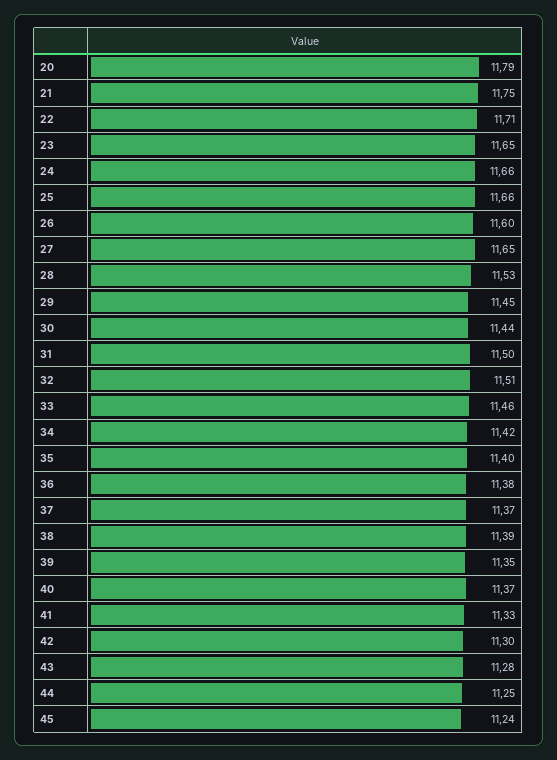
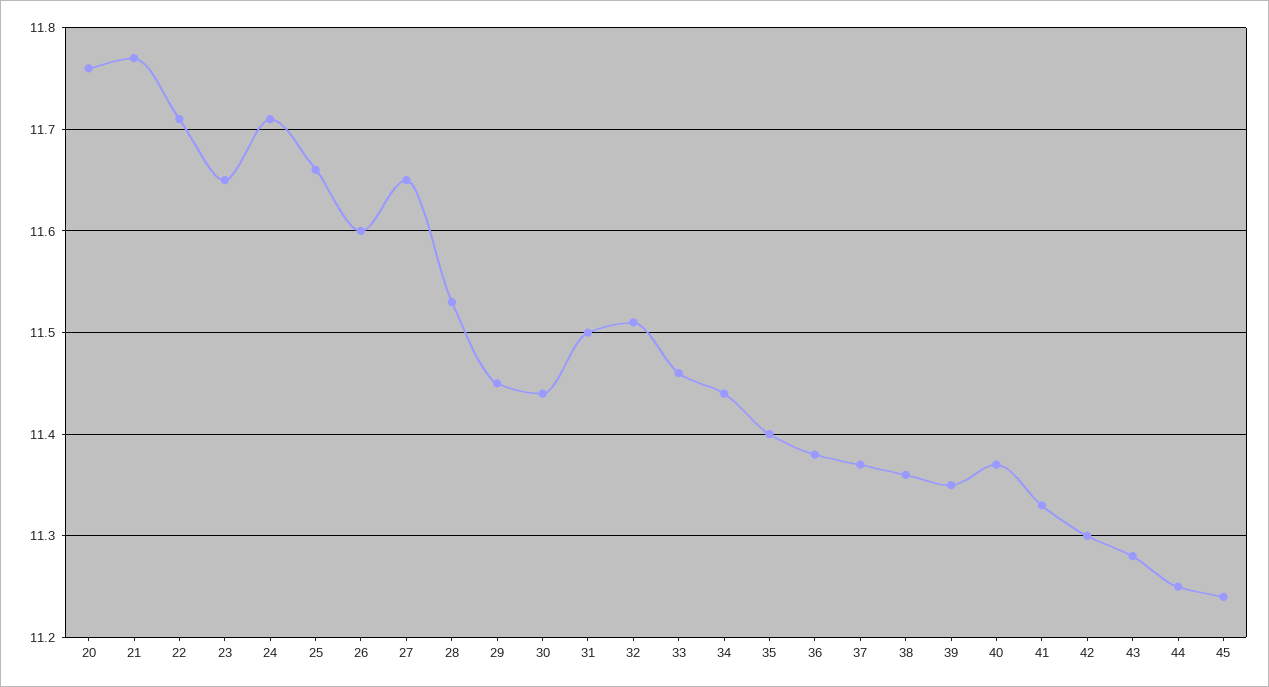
  {
-   "20": 11.79,
+   "20": 11.76,
-   "21": 11.75,
+   "21": 11.77,
    "22": 11.71,
    "23": 11.65,
-   "24": 11.66,
+   "24": 11.71,
    "25": 11.66,
    "26": 11.6,
    "27": 11.65,
    "28": 11.53,
    "29": 11.45,
    "30": 11.44,
    "31": 11.5,
    "32": 11.51,
    "33": 11.46,
-   "34": 11.42,
+   "34": 11.44,
    "35": 11.4,
    "36": 11.38,
    "37": 11.37,
-   "38": 11.39,
+   "38": 11.36,
    "39": 11.35,
    "40": 11.37,
    "41": 11.33,
    "42": 11.3,
    "43": 11.28,
    "44": 11.25,
    "45": 11.24
  }

